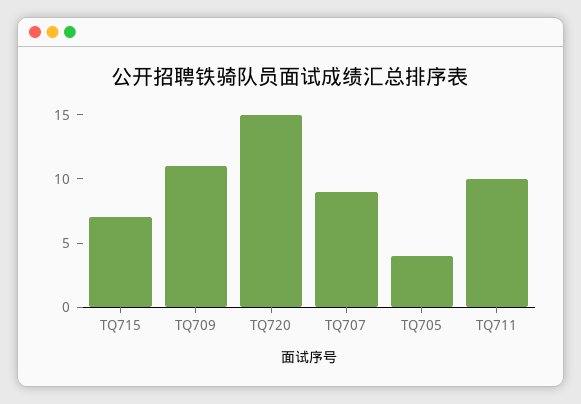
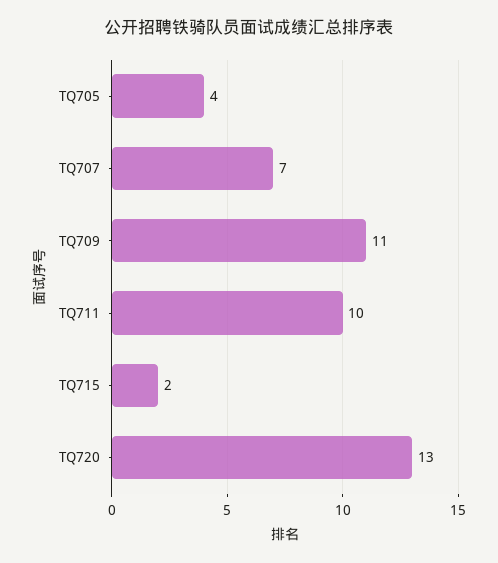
  {
-   "TQ715": 7,
+   "TQ715": 2,
    "TQ709": 11,
-   "TQ720": 15,
+   "TQ720": 13,
-   "TQ707": 9,
+   "TQ707": 7,
    "TQ705": 4,
    "TQ711": 10
  }

